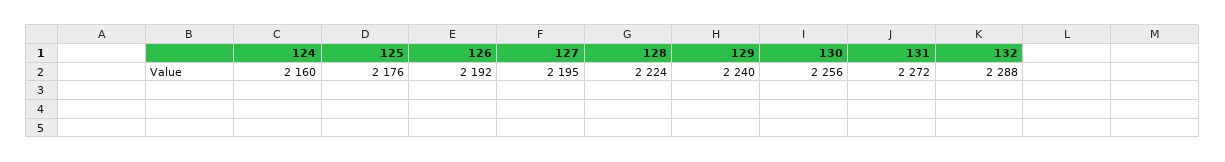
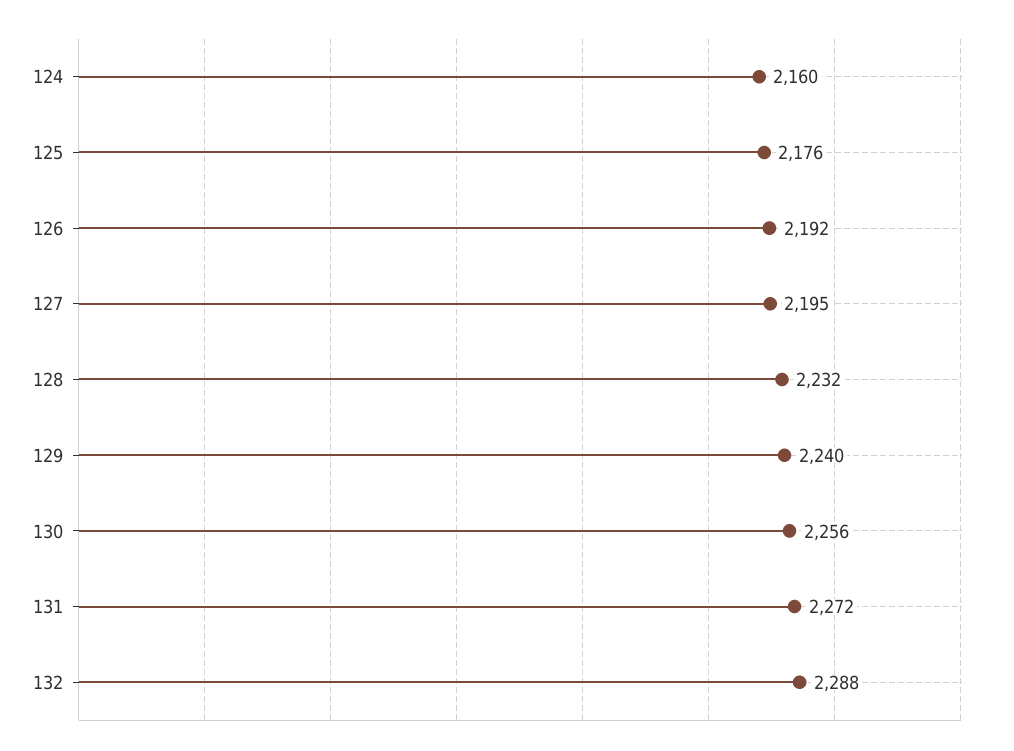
  {
    "124": 2160,
    "125": 2176,
    "126": 2192,
    "127": 2195,
-   "128": 2224,
+   "128": 2232,
    "129": 2240,
    "130": 2256,
    "131": 2272,
    "132": 2288
  }

